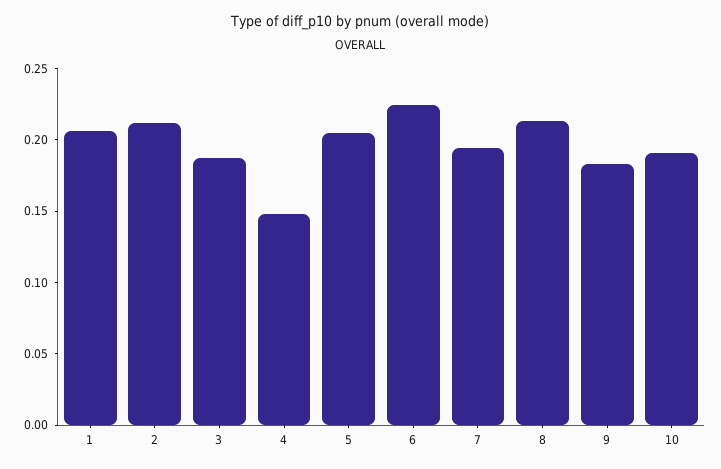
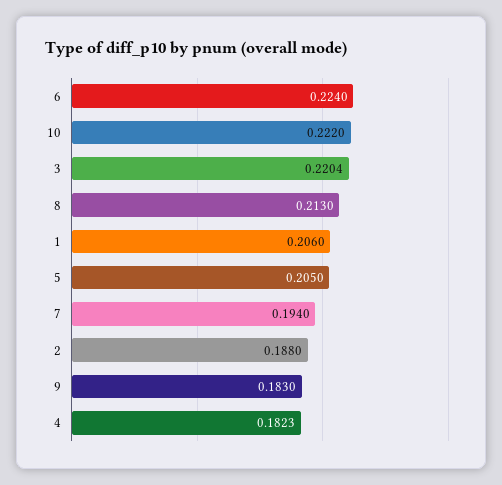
  {
    "1": 0.206,
-   "2": 0.21,
+   "2": 0.188,
-   "3": 0.19,
+   "3": 0.2204,
-   "4": 0.15,
+   "4": 0.1823,
    "5": 0.205,
    "6": 0.224,
    "7": 0.194,
    "8": 0.213,
    "9": 0.183,
-   "10": 0.19
+   "10": 0.222
  }

